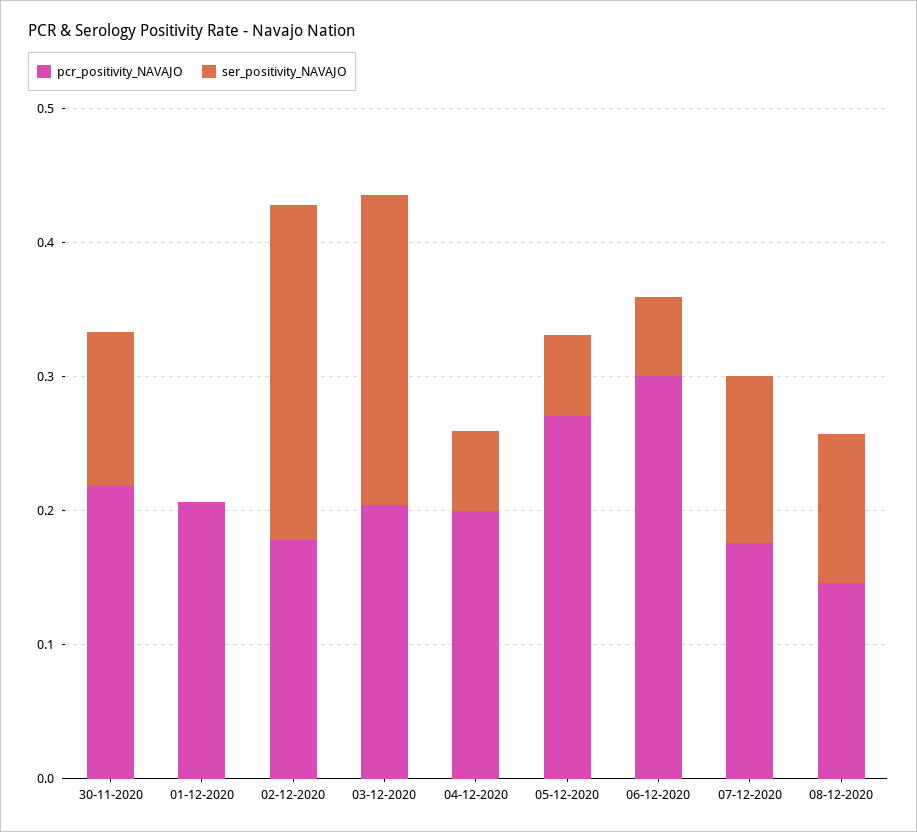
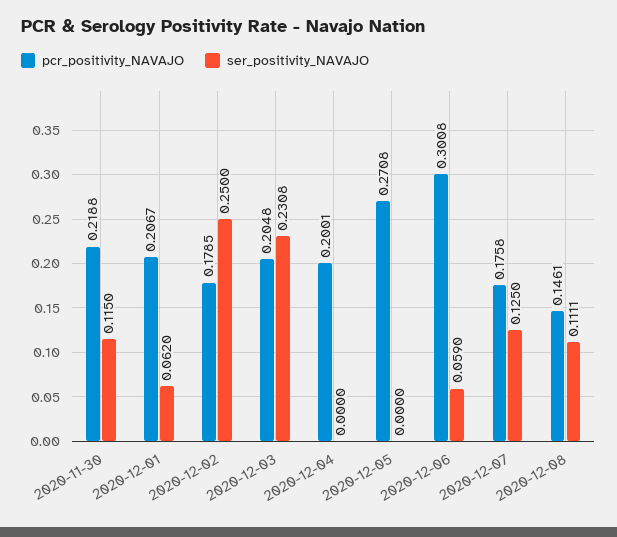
  {
    "pcr_positivity_NAVAJO": {
      "30-11-2020": 0.2188,
      "01-12-2020": 0.2067,
      "02-12-2020": 0.1785,
      "03-12-2020": 0.2048,
      "04-12-2020": 0.2001,
      "05-12-2020": 0.2708,
      "06-12-2020": 0.3008,
      "07-12-2020": 0.1758,
      "08-12-2020": 0.1461
    },
    "ser_positivity_NAVAJO": {
      "30-11-2020": 0.115,
-     "01-12-2020": 0,
+     "01-12-2020": 0.062,
      "02-12-2020": 0.25,
      "03-12-2020": 0.2308,
-     "04-12-2020": 0.06,
+     "04-12-2020": 0,
-     "05-12-2020": 0.06,
+     "05-12-2020": 0,
      "06-12-2020": 0.059,
      "07-12-2020": 0.125,
      "08-12-2020": 0.1111
    }
  }

